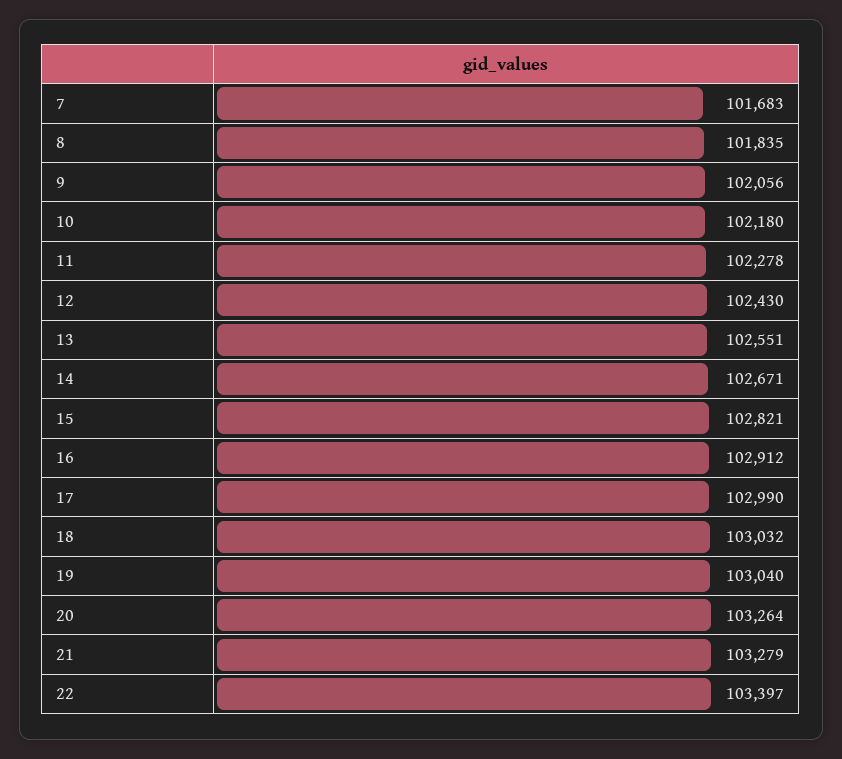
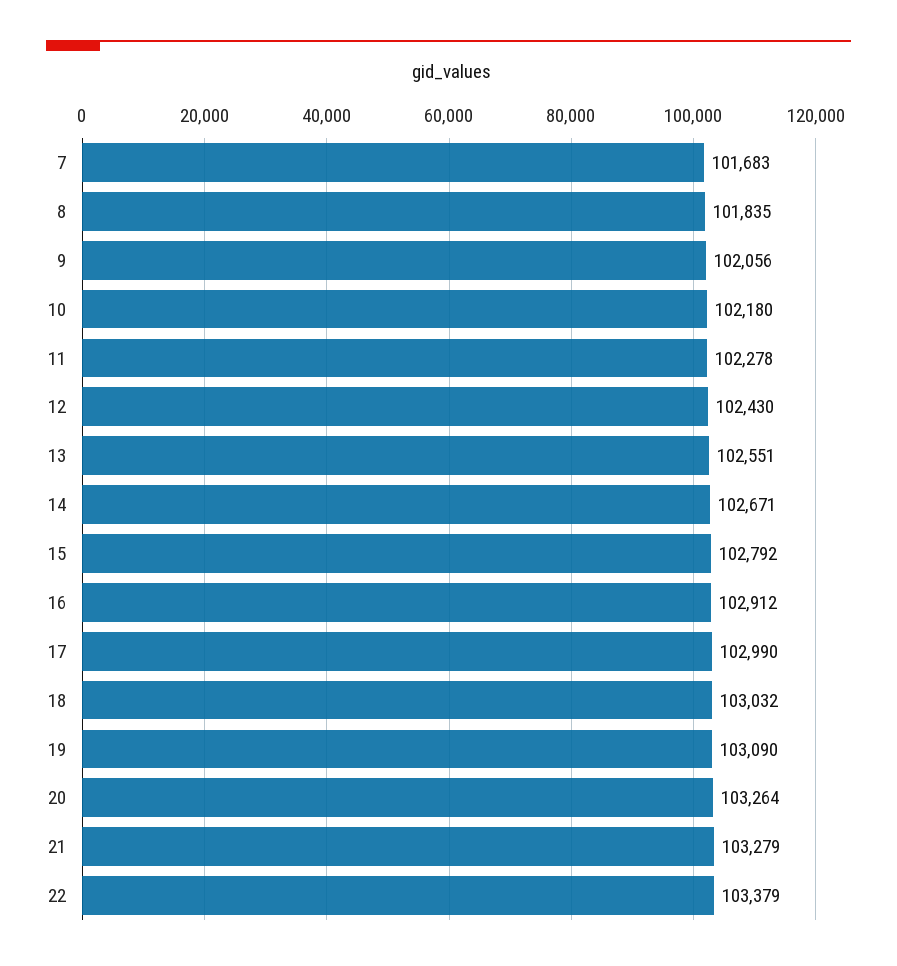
  {
    "7": 101683,
    "8": 101835,
    "9": 102056,
    "10": 102180,
    "11": 102278,
    "12": 102430,
    "13": 102551,
    "14": 102671,
-   "15": 102821,
+   "15": 102792,
    "16": 102912,
    "17": 102990,
    "18": 103032,
-   "19": 103040,
+   "19": 103090,
    "20": 103264,
    "21": 103279,
-   "22": 103397
+   "22": 103379
  }

